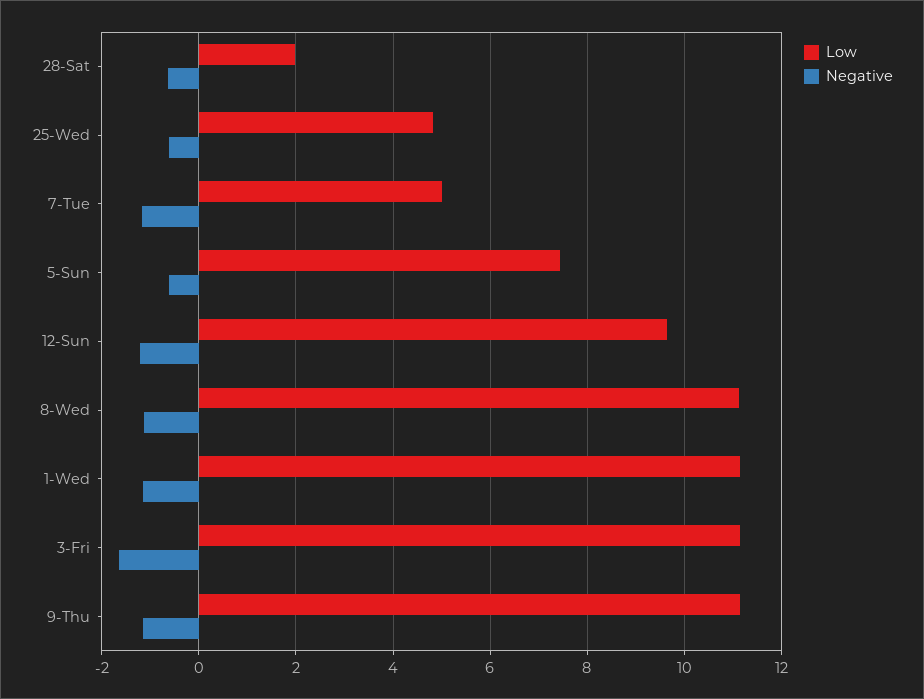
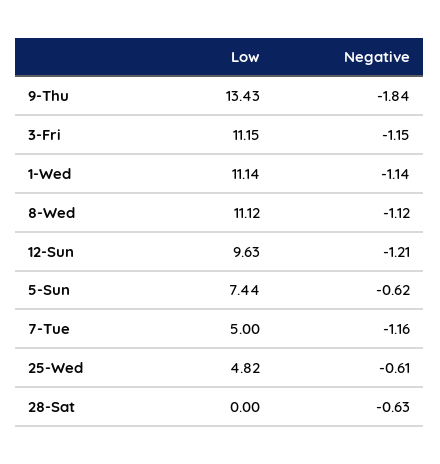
  {
    "Low": {
-     "28-Sat": 2,
+     "28-Sat": 0,
      "25-Wed": 4.82,
      "7-Tue": 5,
      "5-Sun": 7.44,
      "12-Sun": 9.63,
      "8-Wed": 11.12,
      "1-Wed": 11.14,
      "3-Fri": 11.15,
-     "9-Thu": 11.2
+     "9-Thu": 13.43
    },
    "Negative": {
      "28-Sat": -0.63,
      "25-Wed": -0.61,
      "7-Tue": -1.16,
      "5-Sun": -0.62,
      "12-Sun": -1.21,
      "8-Wed": -1.12,
      "1-Wed": -1.14,
-     "3-Fri": -1.6,
+     "3-Fri": -1.15,
-     "9-Thu": -1.2
+     "9-Thu": -1.84
    }
  }

